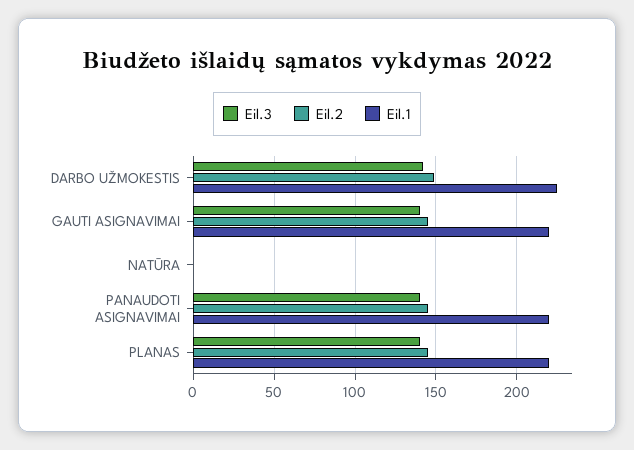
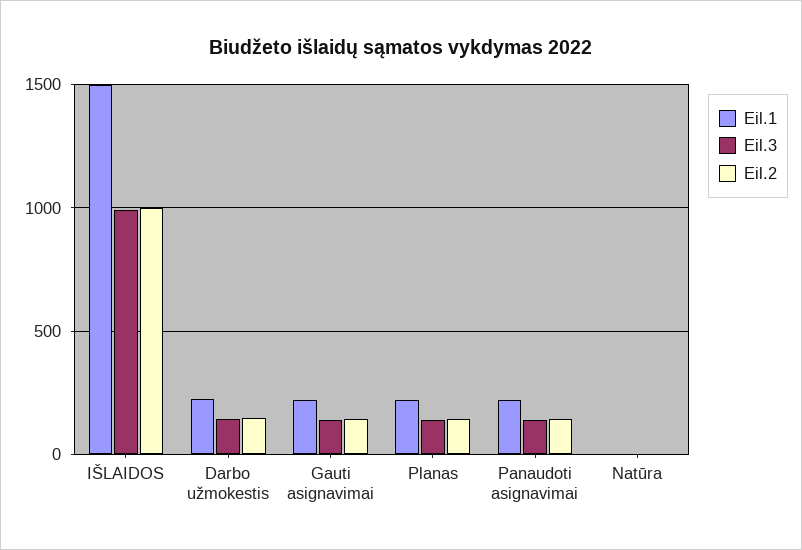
  {
    "Eil.3": {
      "DARBO UŽMOKESTIS": 140,
      "GAUTI ASIGNAVIMAI": 140,
      "NATŪRA": 0,
      "PANAUDOTI ASIGNAVIMAI": 140,
-     "PLANAS": 140
+     "PLANAS": 140,
+     "IŠLAIDOS": 1000
    },
    "Eil.2": {
      "DARBO UŽMOKESTIS": 150,
      "GAUTI ASIGNAVIMAI": 145,
      "NATŪRA": 0,
      "PANAUDOTI ASIGNAVIMAI": 145,
-     "PLANAS": 145
+     "PLANAS": 145,
+     "IŠLAIDOS": 1000
    },
    "Eil.1": {
      "DARBO UŽMOKESTIS": 225,
      "GAUTI ASIGNAVIMAI": 220,
      "NATŪRA": 0,
      "PANAUDOTI ASIGNAVIMAI": 220,
-     "PLANAS": 220
+     "PLANAS": 220,
+     "IŠLAIDOS": 1500
    }
  }

